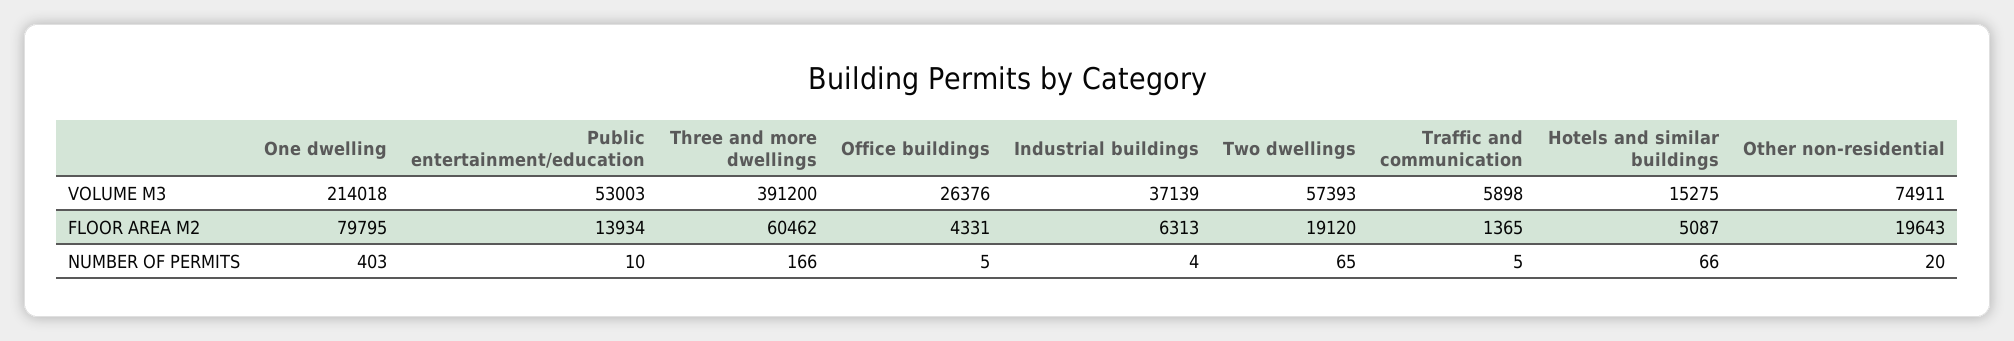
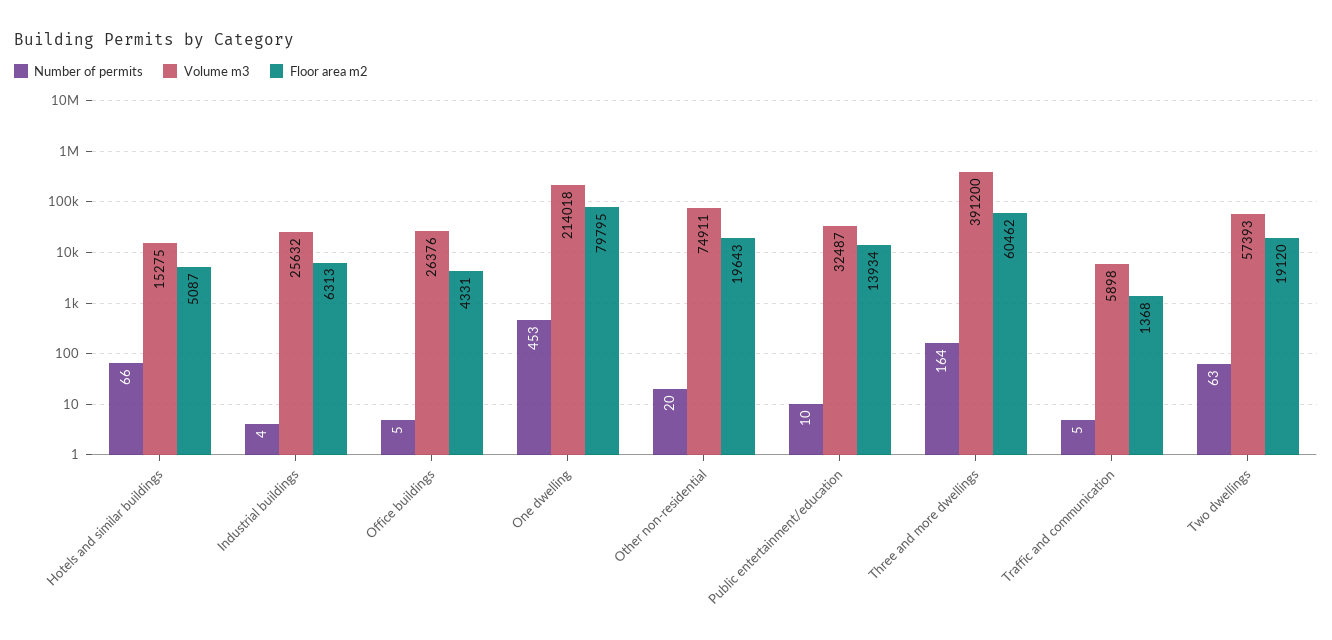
  {
    "VOLUME M3": {
      "One dwelling": 214018,
-     "Public entertainment/education": 53003,
+     "Public entertainment/education": 32487,
      "Three and more dwellings": 391200,
      "Office buildings": 26376,
-     "Industrial buildings": 37139,
+     "Industrial buildings": 25632,
      "Two dwellings": 57393,
      "Traffic and communication": 5898,
      "Hotels and similar buildings": 15275,
      "Other non-residential": 74911
    },
    "FLOOR AREA M2": {
      "One dwelling": 79795,
      "Public entertainment/education": 13934,
      "Three and more dwellings": 60462,
      "Office buildings": 4331,
      "Industrial buildings": 6313,
      "Two dwellings": 19120,
-     "Traffic and communication": 1365,
+     "Traffic and communication": 1368,
      "Hotels and similar buildings": 5087,
      "Other non-residential": 19643
    },
    "NUMBER OF PERMITS": {
-     "One dwelling": 403,
+     "One dwelling": 453,
      "Public entertainment/education": 10,
-     "Three and more dwellings": 166,
+     "Three and more dwellings": 164,
      "Office buildings": 5,
      "Industrial buildings": 4,
-     "Two dwellings": 65,
+     "Two dwellings": 63,
      "Traffic and communication": 5,
      "Hotels and similar buildings": 66,
      "Other non-residential": 20
    }
  }

